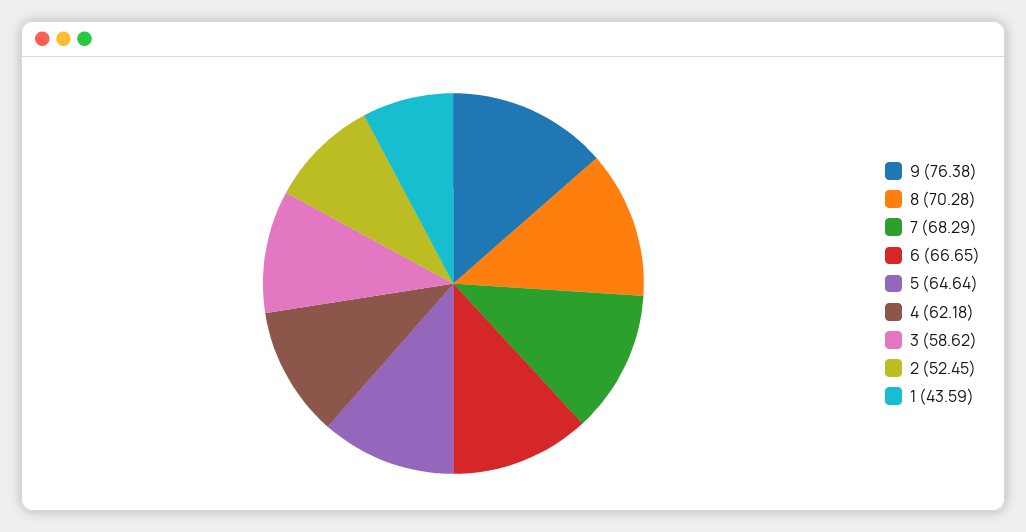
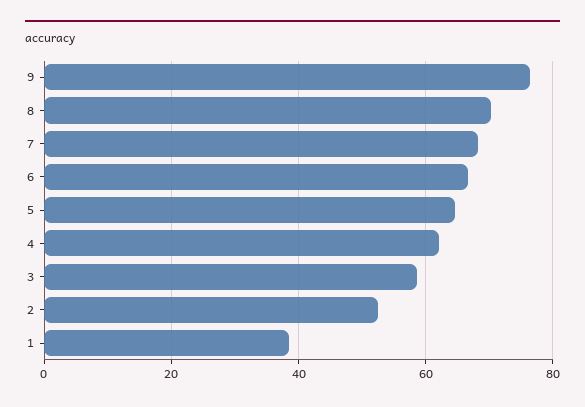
  {
    "9": 76.38,
    "8": 70.28,
    "7": 68.29,
    "6": 66.65,
    "5": 64.64,
    "4": 62.18,
    "3": 58.62,
    "2": 52.45,
-   "1": 43.59
+   "1": 38
  }

